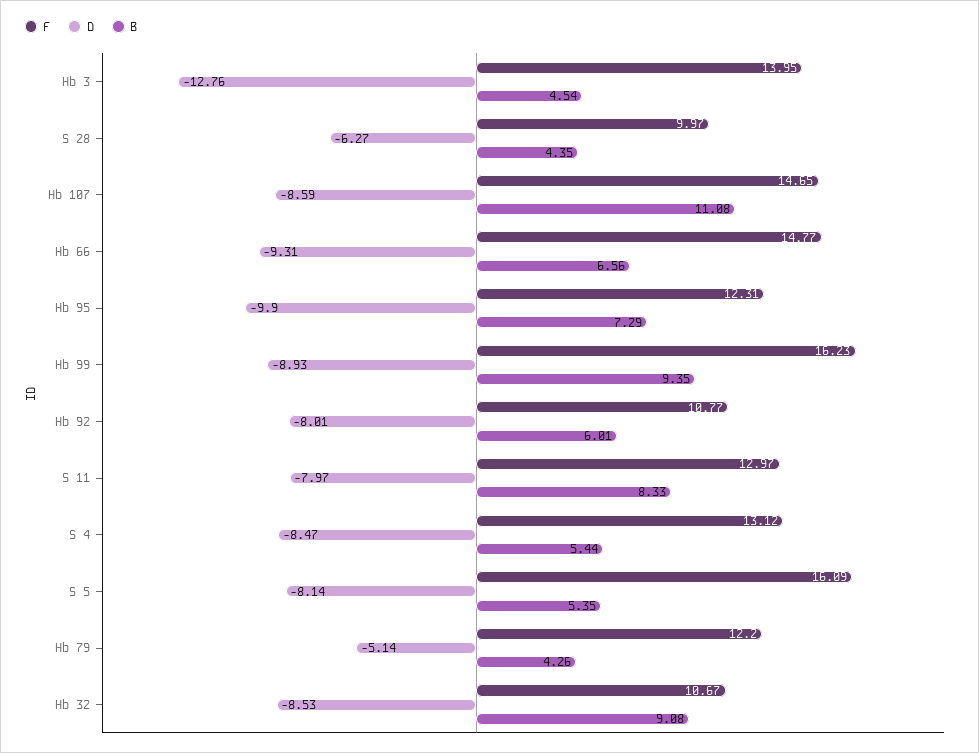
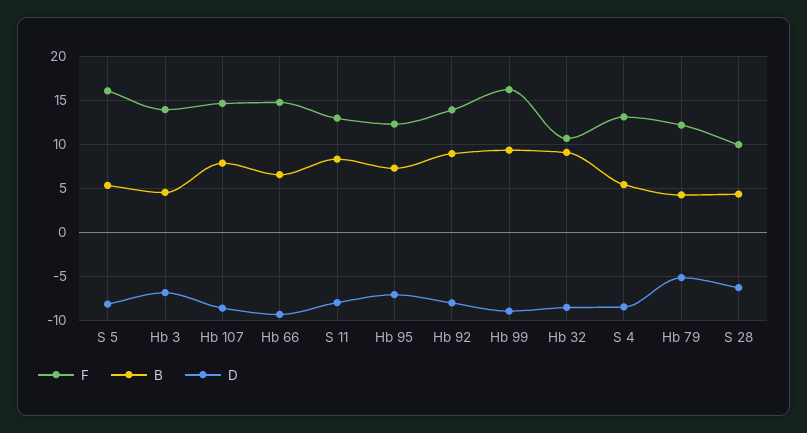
  {
    "F": {
      "Hb 3": 13.95,
      "S 28": 9.97,
      "Hb 107": 14.65,
      "Hb 66": 14.77,
      "Hb 95": 12.31,
      "Hb 99": 16.23,
-     "Hb 92": 10.77,
+     "Hb 92": 14,
      "S 11": 12.97,
      "S 4": 13.12,
      "S 5": 16.09,
      "Hb 79": 12.2,
      "Hb 32": 10.67
    },
    "D": {
-     "Hb 3": -12.76,
+     "Hb 3": -7,
      "S 28": -6.27,
      "Hb 107": -8.59,
      "Hb 66": -9.31,
-     "Hb 95": -9.9,
+     "Hb 95": -7,
      "Hb 99": -8.93,
      "Hb 92": -8.01,
      "S 11": -7.97,
      "S 4": -8.47,
      "S 5": -8.14,
      "Hb 79": -5.14,
      "Hb 32": -8.53
    },
    "B": {
      "Hb 3": 4.54,
      "S 28": 4.35,
-     "Hb 107": 11.08,
+     "Hb 107": 8,
      "Hb 66": 6.56,
      "Hb 95": 7.29,
      "Hb 99": 9.35,
-     "Hb 92": 6.01,
+     "Hb 92": 9,
      "S 11": 8.33,
      "S 4": 5.44,
      "S 5": 5.35,
      "Hb 79": 4.26,
      "Hb 32": 9.08
    }
  }

